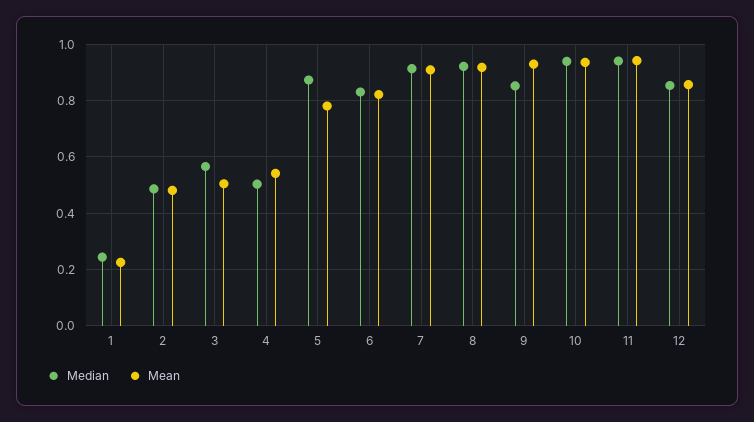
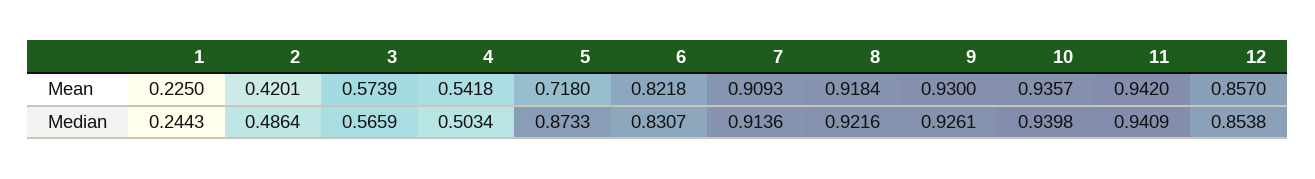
  {
    "Median": {
      "1": 0.2443,
      "2": 0.4864,
      "3": 0.5659,
      "4": 0.5034,
      "5": 0.8733,
      "6": 0.8307,
      "7": 0.9136,
      "8": 0.9216,
-     "9": 0.85,
+     "9": 0.9261,
      "10": 0.9398,
      "11": 0.9409,
      "12": 0.8538
    },
    "Mean": {
      "1": 0.225,
-     "2": 0.475,
+     "2": 0.4201,
-     "3": 0.5,
+     "3": 0.5739,
      "4": 0.5418,
-     "5": 0.775,
+     "5": 0.718,
      "6": 0.8218,
      "7": 0.9093,
      "8": 0.9184,
      "9": 0.93,
      "10": 0.9357,
      "11": 0.942,
      "12": 0.857
    }
  }

